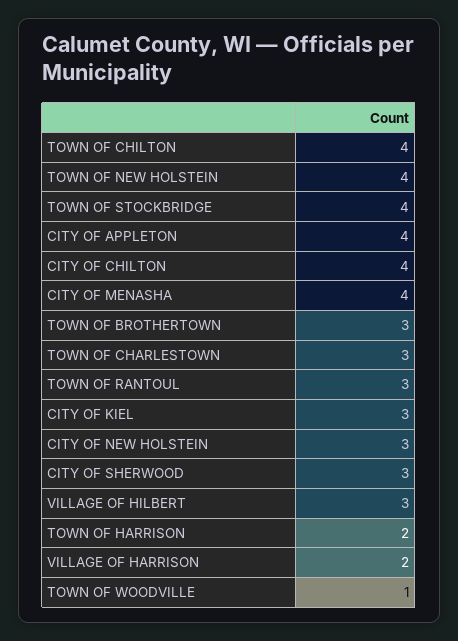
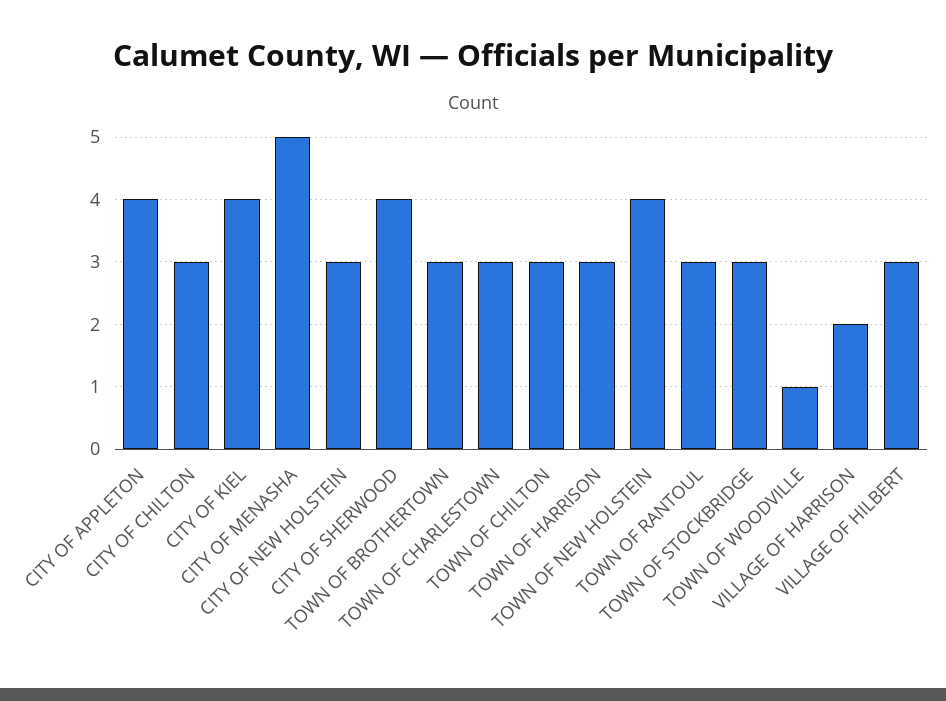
  {
-   "TOWN OF CHILTON": 4,
+   "TOWN OF CHILTON": 3,
    "TOWN OF NEW HOLSTEIN": 4,
-   "TOWN OF STOCKBRIDGE": 4,
+   "TOWN OF STOCKBRIDGE": 3,
    "CITY OF APPLETON": 4,
-   "CITY OF CHILTON": 4,
+   "CITY OF CHILTON": 3,
-   "CITY OF MENASHA": 4,
+   "CITY OF MENASHA": 5,
    "TOWN OF BROTHERTOWN": 3,
    "TOWN OF CHARLESTOWN": 3,
    "TOWN OF RANTOUL": 3,
-   "CITY OF KIEL": 3,
+   "CITY OF KIEL": 4,
    "CITY OF NEW HOLSTEIN": 3,
-   "CITY OF SHERWOOD": 3,
+   "CITY OF SHERWOOD": 4,
    "VILLAGE OF HILBERT": 3,
-   "TOWN OF HARRISON": 2,
+   "TOWN OF HARRISON": 3,
    "VILLAGE OF HARRISON": 2,
    "TOWN OF WOODVILLE": 1
  }

